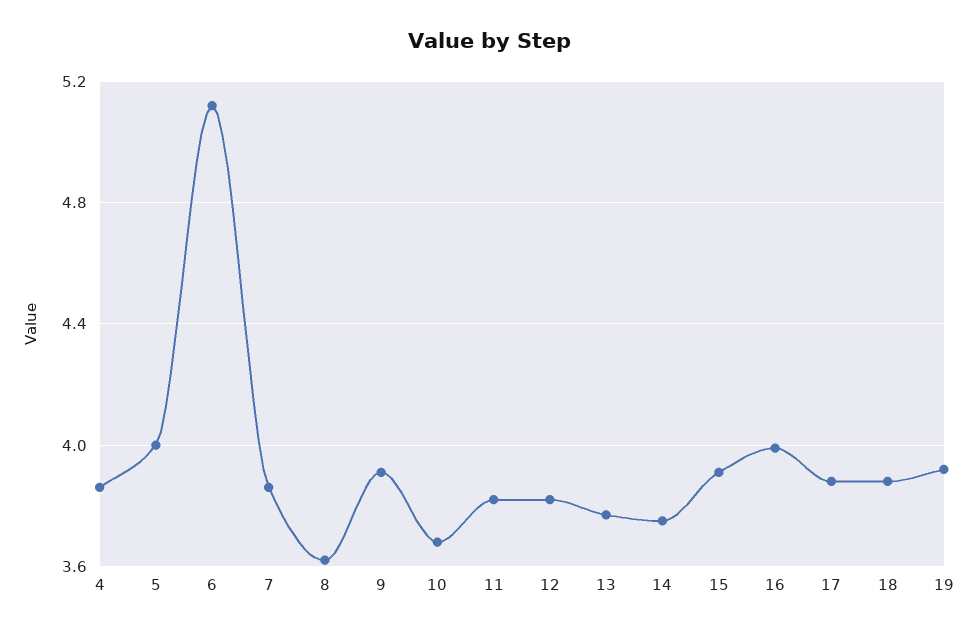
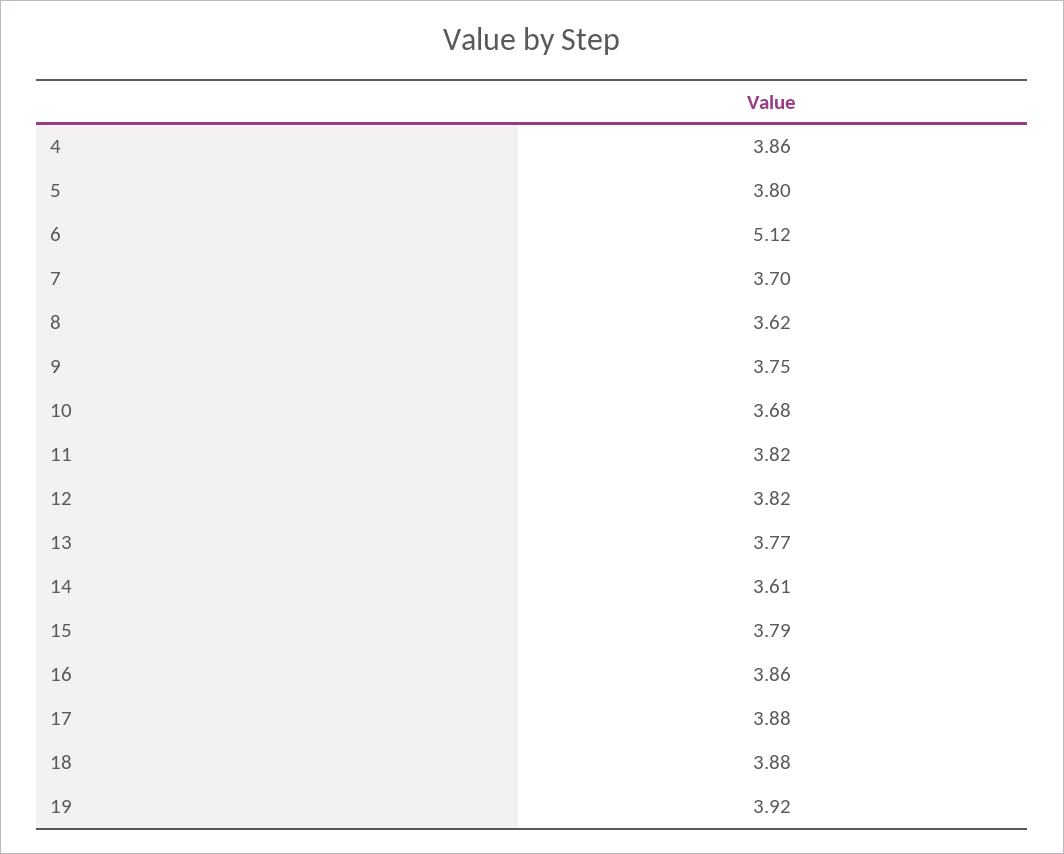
  {
    "4": 3.86,
-   "5": 4,
+   "5": 3.8,
    "6": 5.12,
-   "7": 3.85,
+   "7": 3.7,
    "8": 3.62,
-   "9": 3.9,
+   "9": 3.75,
    "10": 3.68,
    "11": 3.82,
    "12": 3.82,
    "13": 3.77,
-   "14": 3.75,
+   "14": 3.61,
-   "15": 3.9,
+   "15": 3.79,
-   "16": 4,
+   "16": 3.86,
    "17": 3.88,
    "18": 3.88,
    "19": 3.92
  }

